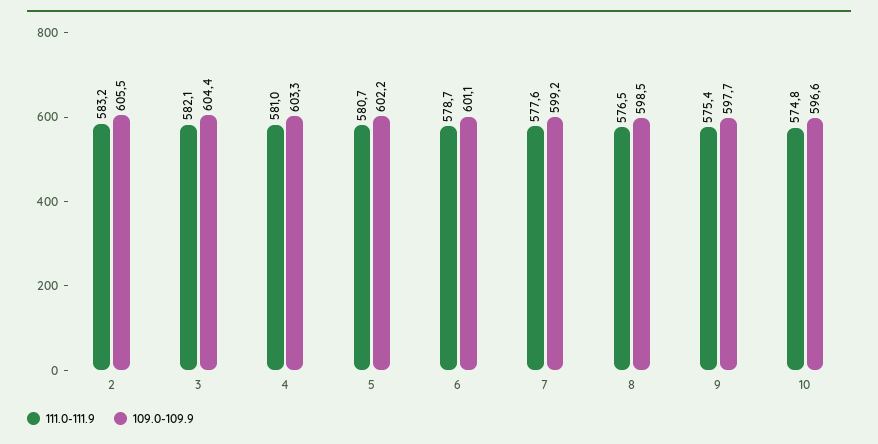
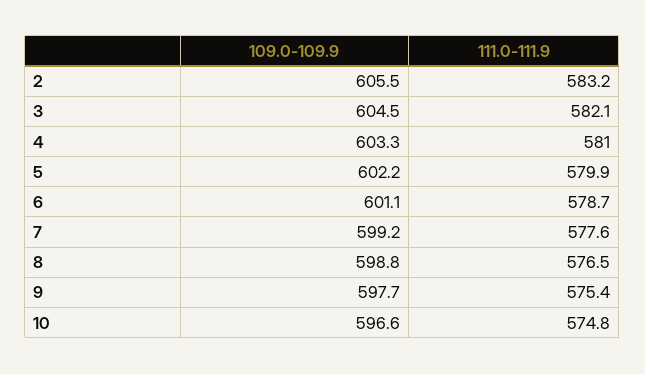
  {
    "111.0-111.9": {
      "2": 583.2,
      "3": 582.1,
      "4": 581,
-     "5": 580.7,
+     "5": 579.9,
      "6": 578.7,
      "7": 577.6,
      "8": 576.5,
      "9": 575.4,
      "10": 574.8
    },
    "109.0-109.9": {
      "2": 605.5,
-     "3": 604.4,
+     "3": 604.5,
      "4": 603.3,
      "5": 602.2,
      "6": 601.1,
      "7": 599.2,
-     "8": 598.5,
+     "8": 598.8,
      "9": 597.7,
      "10": 596.6
    }
  }

